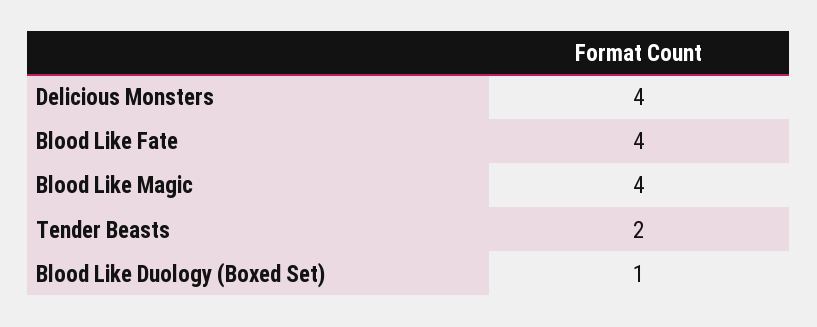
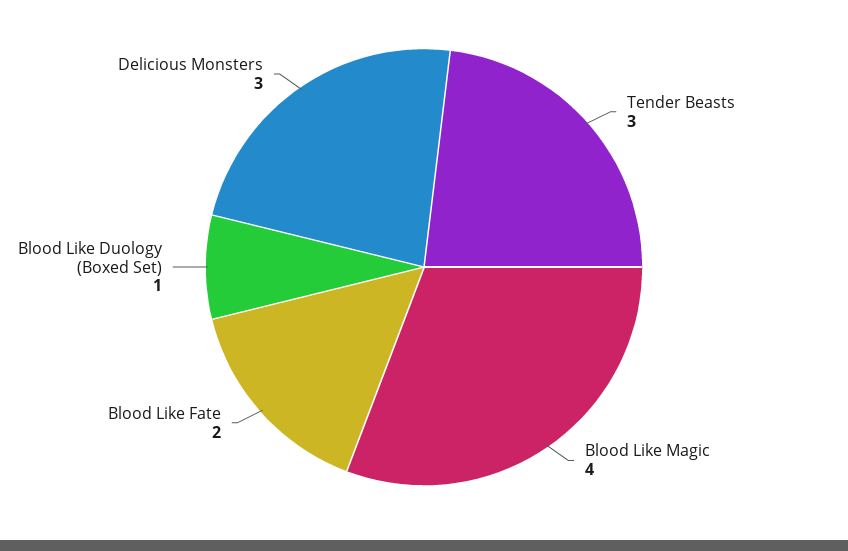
  {
-   "Delicious Monsters": 4,
+   "Delicious Monsters": 3,
-   "Blood Like Fate": 4,
+   "Blood Like Fate": 2,
    "Blood Like Magic": 4,
-   "Tender Beasts": 2,
+   "Tender Beasts": 3,
    "Blood Like Duology (Boxed Set)": 1
  }

